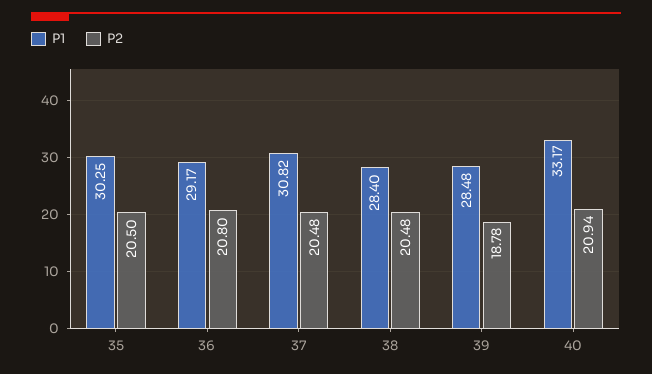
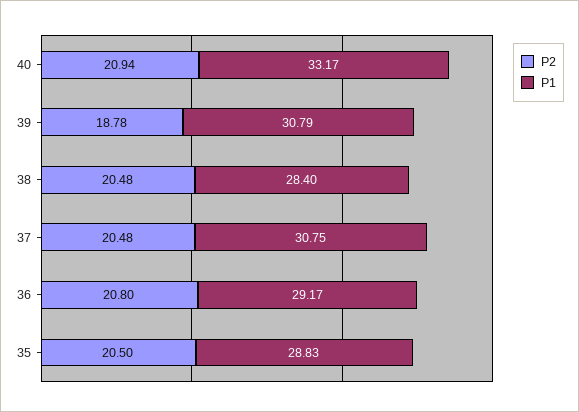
  {
    "P1": {
-     "35": 30.25,
+     "35": 28.83,
      "36": 29.17,
-     "37": 30.82,
+     "37": 30.75,
      "38": 28.4,
-     "39": 28.48,
+     "39": 30.79,
      "40": 33.17
    },
    "P2": {
      "35": 20.5,
      "36": 20.8,
      "37": 20.48,
      "38": 20.48,
      "39": 18.78,
      "40": 20.94
    }
  }

